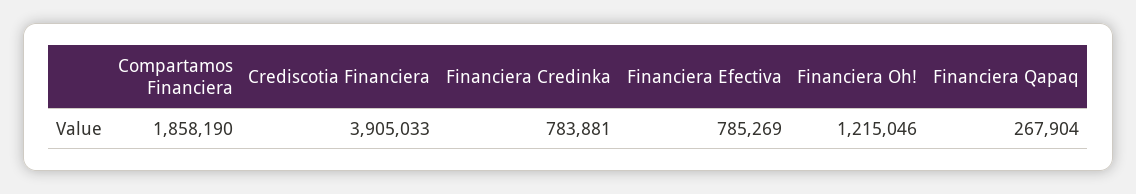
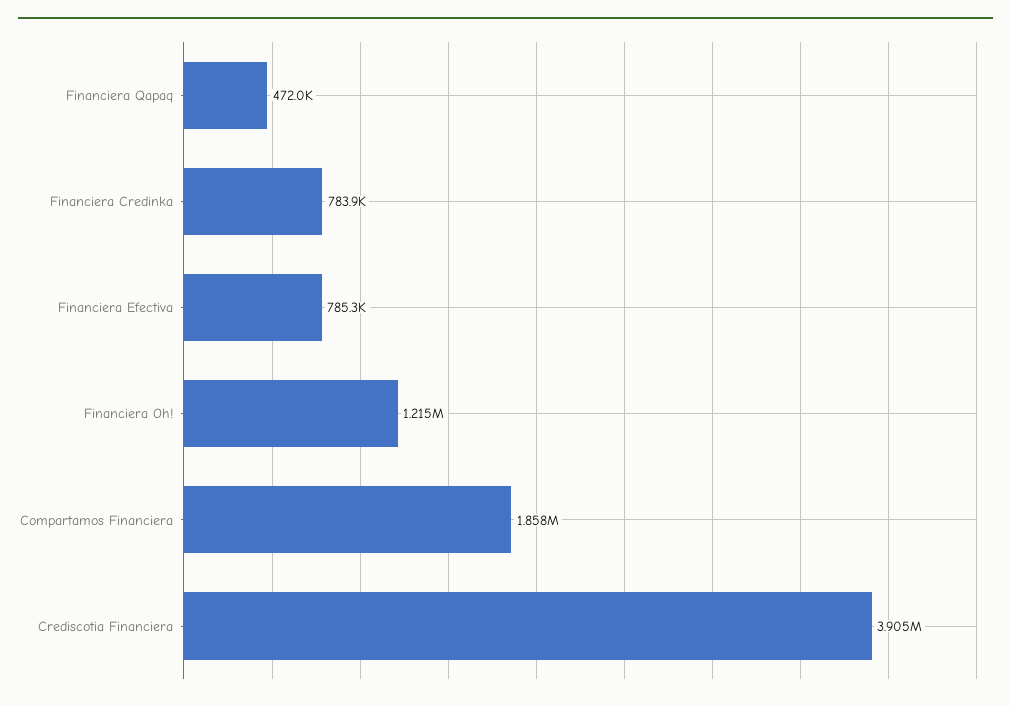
  {
    "Compartamos Financiera": 1858190,
    "Crediscotia Financiera": 3905033,
    "Financiera Credinka": 783881,
    "Financiera Efectiva": 785269,
    "Financiera Oh!": 1215046,
-   "Financiera Qapaq": 267904
+   "Financiera Qapaq": 472000
  }

